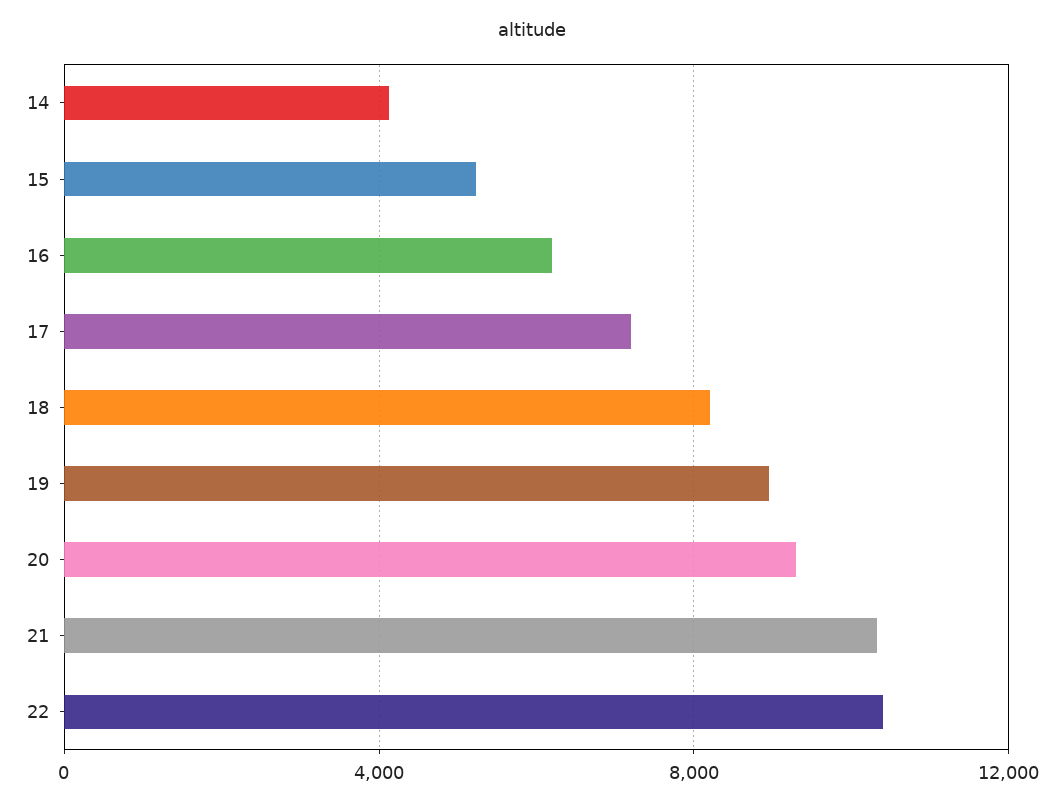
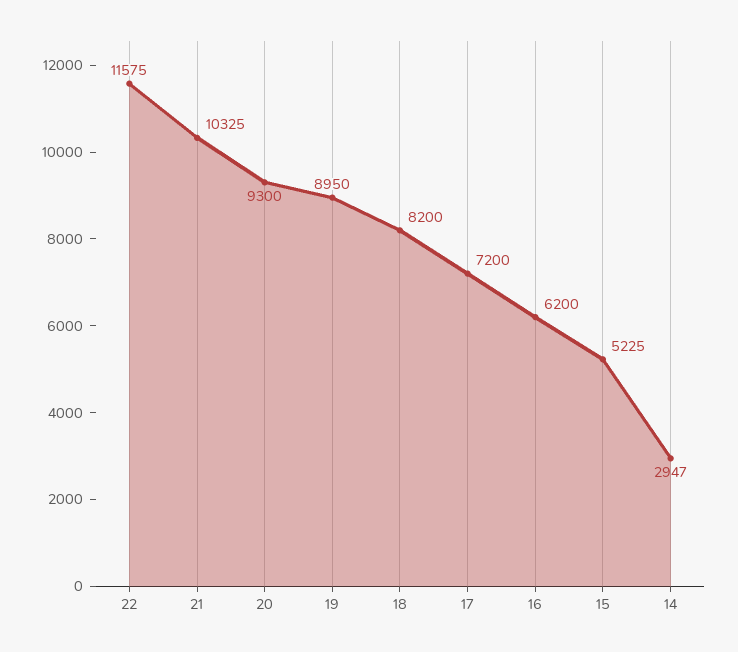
  {
-   "14": 4000,
+   "14": 2947,
    "15": 5225,
    "16": 6200,
    "17": 7200,
    "18": 8200,
    "19": 8950,
    "20": 9300,
    "21": 10325,
-   "22": 10500
+   "22": 11575
  }

